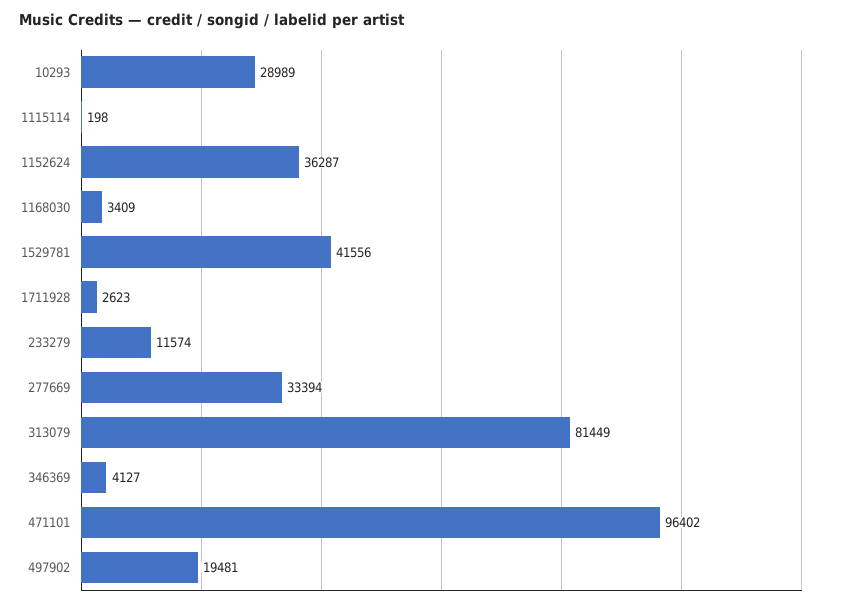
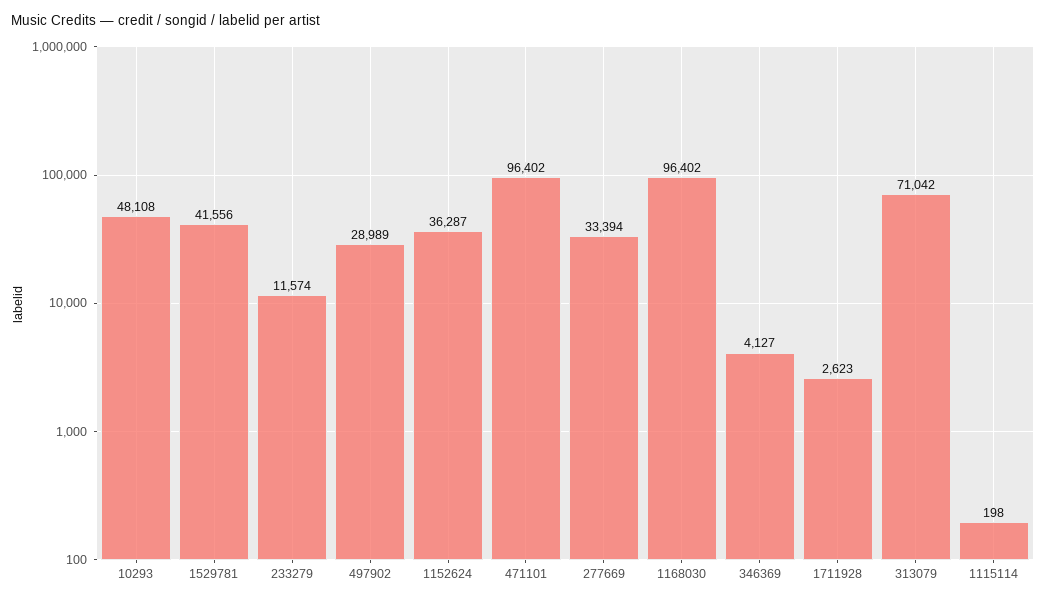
  {
-   "10293": 28989,
+   "10293": 48108,
    "1115114": 198,
    "1152624": 36287,
-   "1168030": 3409,
+   "1168030": 96402,
    "1529781": 41556,
    "1711928": 2623,
    "233279": 11574,
    "277669": 33394,
-   "313079": 81449,
+   "313079": 71042,
    "346369": 4127,
    "471101": 96402,
-   "497902": 19481
+   "497902": 28989
  }

